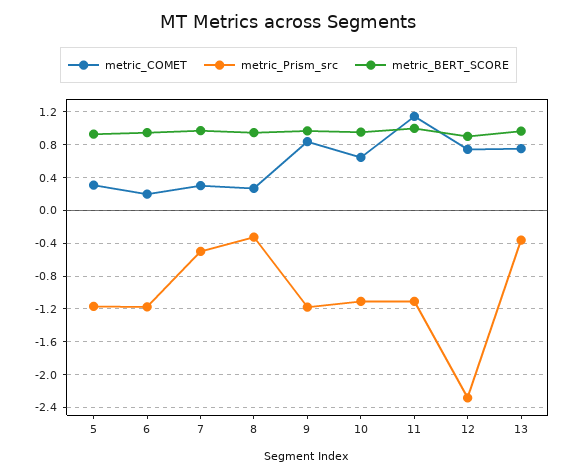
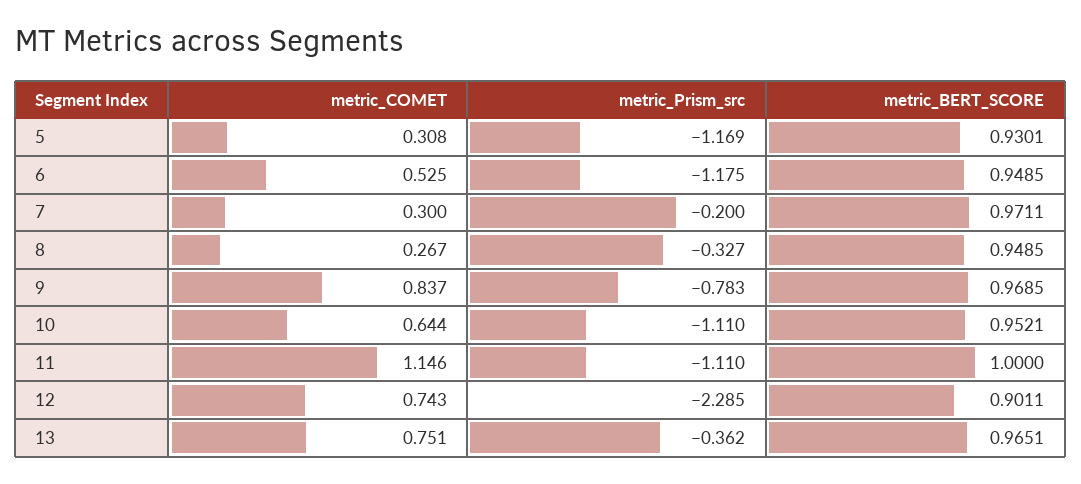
  {
    "metric_COMET": {
      "5": 0.308,
-     "6": 0.2,
+     "6": 0.525,
      "7": 0.3,
      "8": 0.267,
      "9": 0.837,
      "10": 0.644,
      "11": 1.146,
      "12": 0.743,
      "13": 0.751
    },
    "metric_Prism_src": {
      "5": -1.169,
      "6": -1.175,
-     "7": -0.5,
+     "7": -0.2,
      "8": -0.327,
-     "9": -1.2,
+     "9": -0.783,
      "10": -1.11,
      "11": -1.11,
      "12": -2.285,
      "13": -0.362
    },
    "metric_BERT_SCORE": {
      "5": 0.9301,
      "6": 0.9485,
      "7": 0.9711,
      "8": 0.9485,
      "9": 0.9685,
      "10": 0.9521,
      "11": 1,
      "12": 0.9011,
      "13": 0.9651
    }
  }

